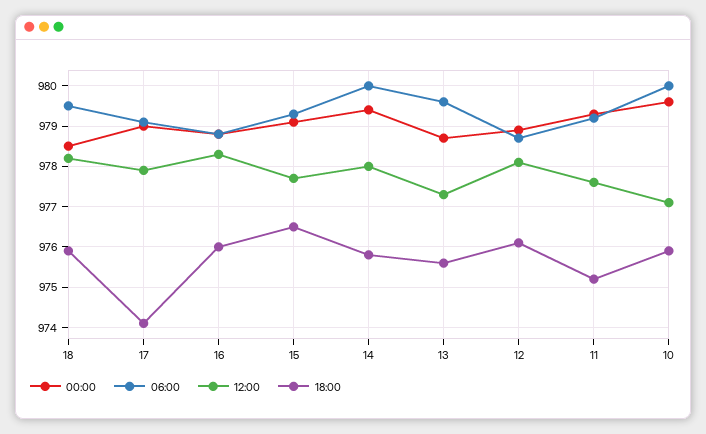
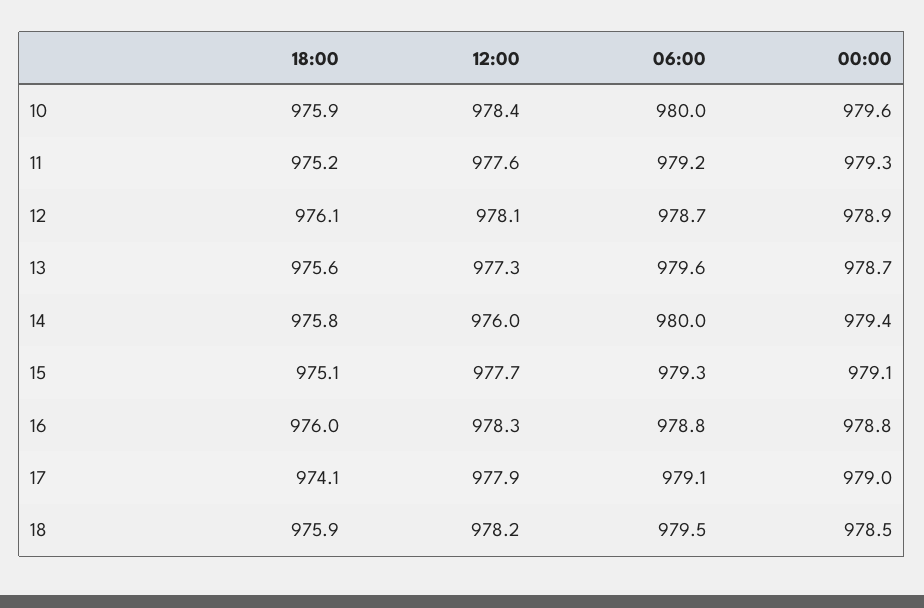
  {
    "00:00": {
      "18": 978.5,
      "17": 979,
      "16": 978.8,
      "15": 979.1,
      "14": 979.4,
      "13": 978.7,
      "12": 978.9,
      "11": 979.3,
      "10": 979.6
    },
    "06:00": {
      "18": 979.5,
      "17": 979.1,
      "16": 978.8,
      "15": 979.3,
      "14": 980,
      "13": 979.6,
      "12": 978.7,
      "11": 979.2,
      "10": 980
    },
    "12:00": {
      "18": 978.2,
      "17": 977.9,
      "16": 978.3,
      "15": 977.7,
-     "14": 978,
+     "14": 976,
      "13": 977.3,
      "12": 978.1,
      "11": 977.6,
-     "10": 977
+     "10": 978.4
    },
    "18:00": {
      "18": 975.9,
      "17": 974.1,
      "16": 976,
-     "15": 976.5,
+     "15": 975.1,
      "14": 975.8,
      "13": 975.6,
      "12": 976.1,
      "11": 975.2,
      "10": 975.9
    }
  }

